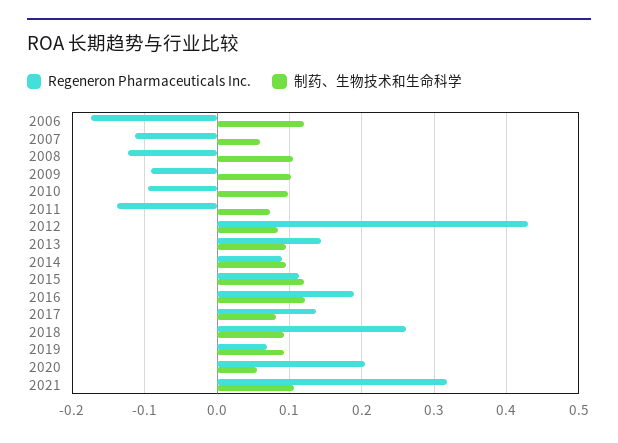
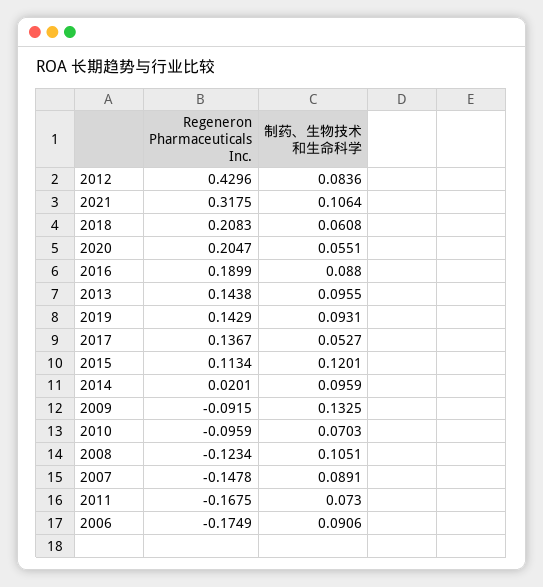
  {
    "Regeneron Pharmaceuticals Inc.": {
      "2006": -0.1749,
-     "2007": -0.11,
+     "2007": -0.1478,
      "2008": -0.1234,
      "2009": -0.0915,
      "2010": -0.0959,
-     "2011": -0.14,
+     "2011": -0.1675,
      "2012": 0.4296,
      "2013": 0.1438,
-     "2014": 0.09,
+     "2014": 0.0201,
      "2015": 0.1134,
      "2016": 0.1899,
      "2017": 0.1367,
-     "2018": 0.26,
+     "2018": 0.2083,
-     "2019": 0.07,
+     "2019": 0.1429,
      "2020": 0.2047,
      "2021": 0.3175
    },
    "制药、生物技术和生命科学": {
-     "2006": 0.12,
+     "2006": 0.0906,
-     "2007": 0.06,
+     "2007": 0.0891,
      "2008": 0.1051,
-     "2009": 0.1,
+     "2009": 0.1325,
-     "2010": 0.1,
+     "2010": 0.0703,
      "2011": 0.073,
      "2012": 0.0836,
      "2013": 0.0955,
      "2014": 0.0959,
      "2015": 0.1201,
-     "2016": 0.12,
+     "2016": 0.088,
-     "2017": 0.08,
+     "2017": 0.0527,
-     "2018": 0.09,
+     "2018": 0.0608,
      "2019": 0.0931,
      "2020": 0.0551,
      "2021": 0.1064
    }
  }

